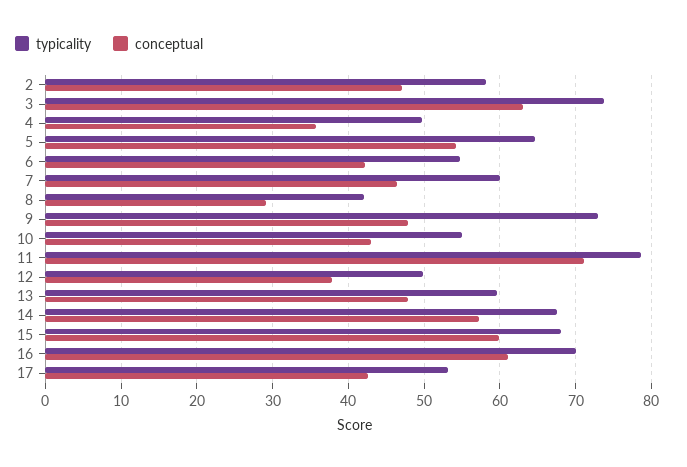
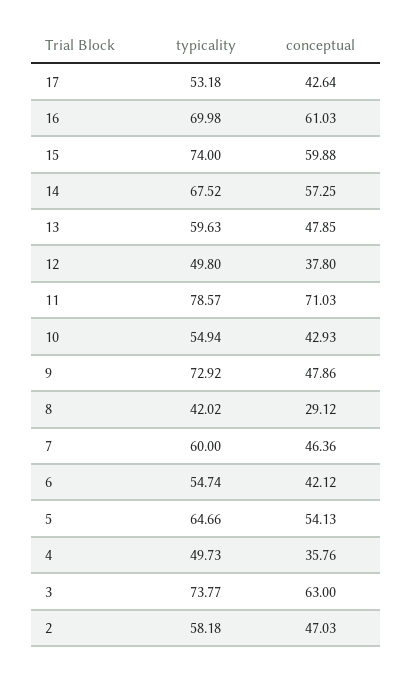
  {
    "typicality": {
      "2": 58.18,
      "3": 73.77,
      "4": 49.73,
      "5": 64.66,
      "6": 54.74,
      "7": 60,
      "8": 42.02,
      "9": 72.92,
      "10": 54.94,
      "11": 78.57,
      "12": 49.8,
      "13": 59.63,
      "14": 67.52,
-     "15": 68,
+     "15": 74,
      "16": 69.98,
      "17": 53.18
    },
    "conceptual": {
      "2": 47.03,
      "3": 63,
      "4": 35.76,
      "5": 54.13,
      "6": 42.12,
      "7": 46.36,
      "8": 29.12,
      "9": 47.86,
      "10": 42.93,
      "11": 71.03,
      "12": 37.8,
      "13": 47.85,
      "14": 57.25,
      "15": 59.88,
      "16": 61.03,
      "17": 42.64
    }
  }

